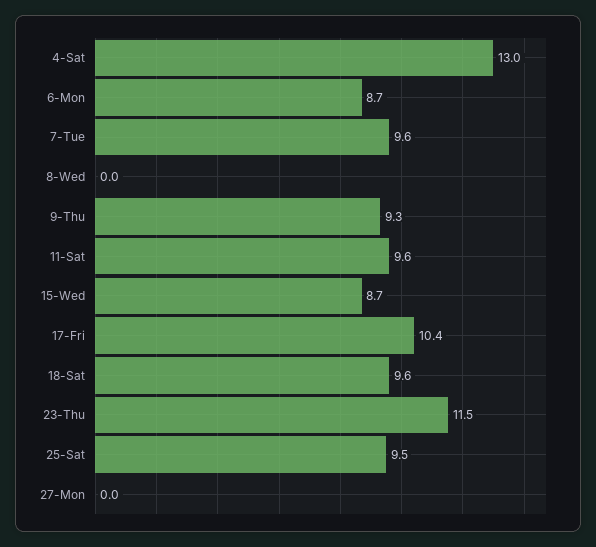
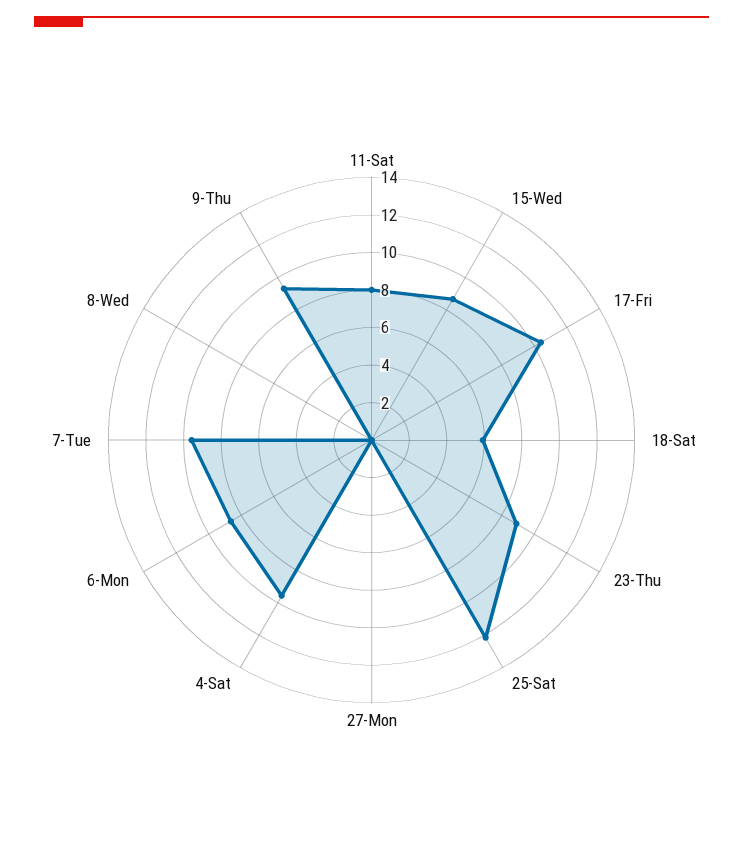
  {
-   "4-Sat": 13,
+   "4-Sat": 9.5,
    "6-Mon": 8.7,
    "7-Tue": 9.6,
    "8-Wed": 0,
    "9-Thu": 9.3,
-   "11-Sat": 9.6,
+   "11-Sat": 8,
    "15-Wed": 8.7,
    "17-Fri": 10.4,
-   "18-Sat": 9.6,
+   "18-Sat": 6,
-   "23-Thu": 11.5,
+   "23-Thu": 9,
-   "25-Sat": 9.5,
+   "25-Sat": 12,
    "27-Mon": 0
  }

